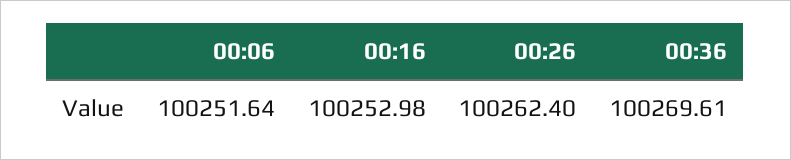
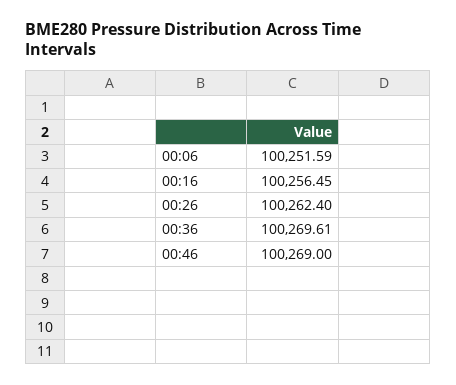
  {
-   "00:06": 100251.64,
+   "00:06": 100251.59,
-   "00:16": 100252.98,
+   "00:16": 100256.45,
    "00:26": 100262.4,
-   "00:36": 100269.61
+   "00:36": 100269.61,
+   "00:46": 100269
  }

